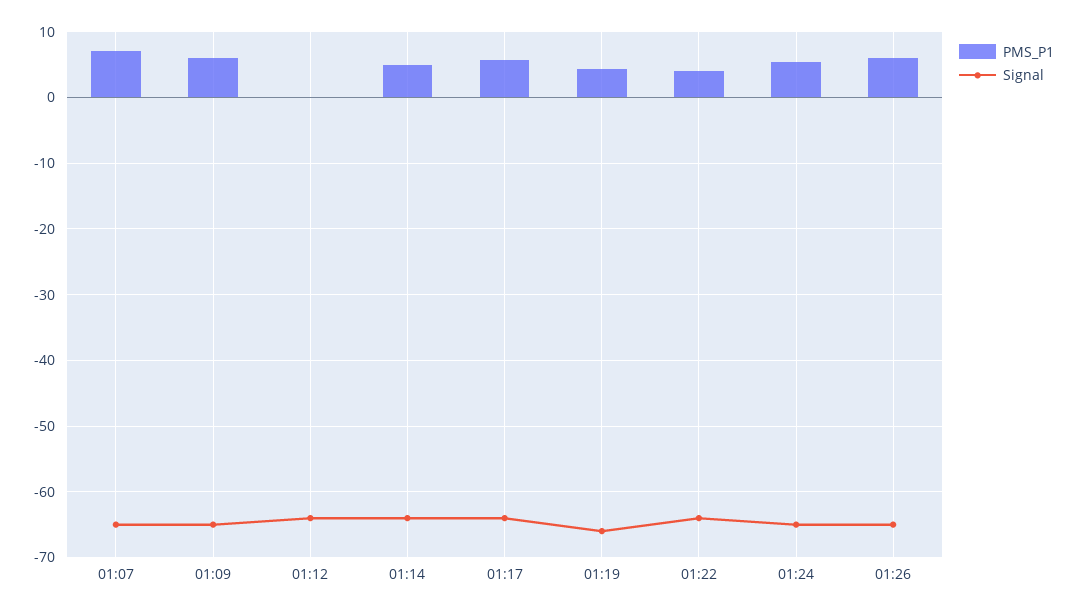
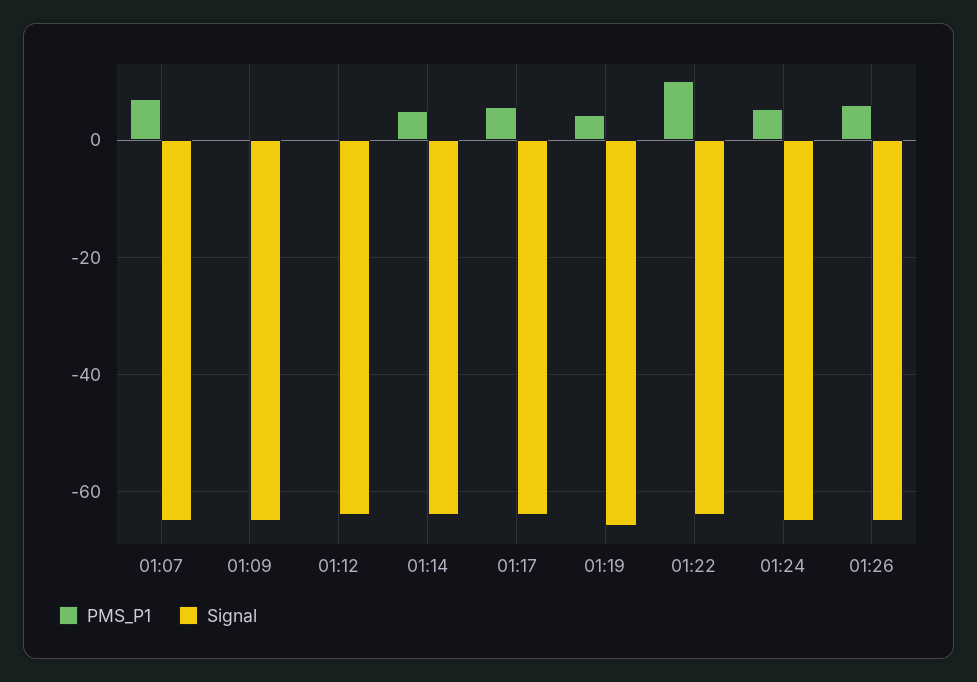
  {
    "PMS_P1": {
      "01:07": 7,
-     "01:09": 6,
+     "01:09": 0,
      "01:12": 0,
      "01:14": 5,
      "01:17": 6,
      "01:19": 4,
-     "01:22": 4,
+     "01:22": 10,
      "01:24": 5,
      "01:26": 6
    },
    "Signal": {
      "01:07": -65,
      "01:09": -65,
      "01:12": -64,
      "01:14": -64,
      "01:17": -64,
      "01:19": -66,
      "01:22": -64,
      "01:24": -65,
      "01:26": -65
    }
  }

